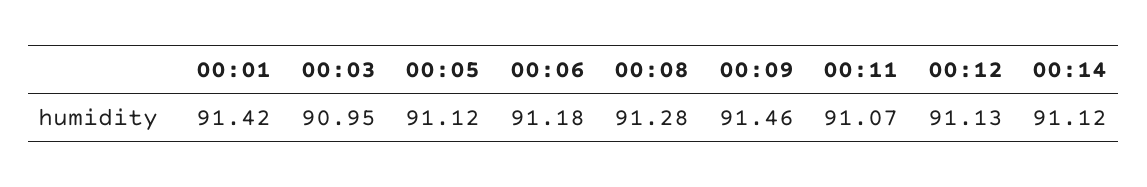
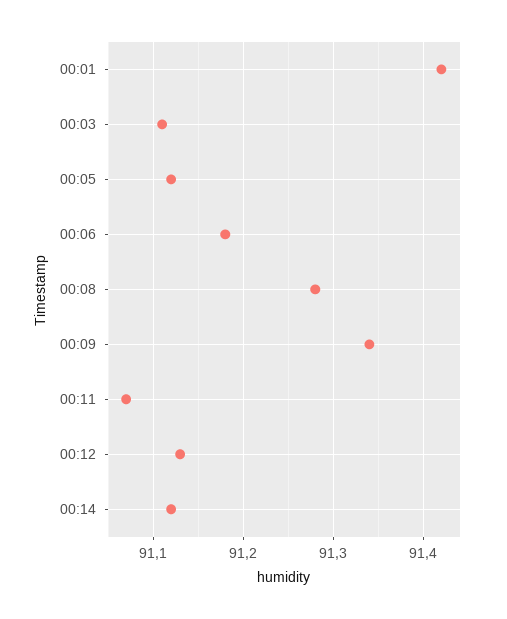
  {
    "00:01": 91.42,
-   "00:03": 90.95,
+   "00:03": 91.11,
    "00:05": 91.12,
    "00:06": 91.18,
    "00:08": 91.28,
-   "00:09": 91.46,
+   "00:09": 91.34,
    "00:11": 91.07,
    "00:12": 91.13,
    "00:14": 91.12
  }

